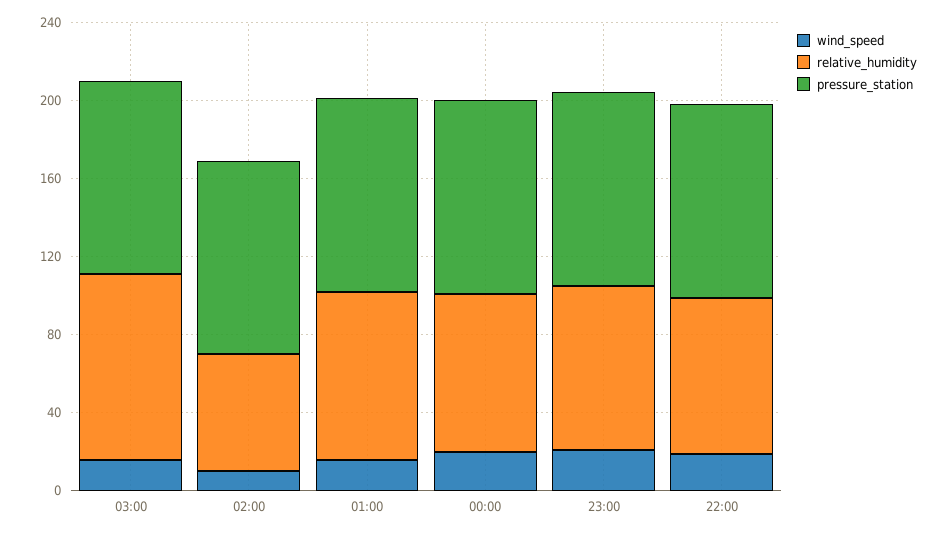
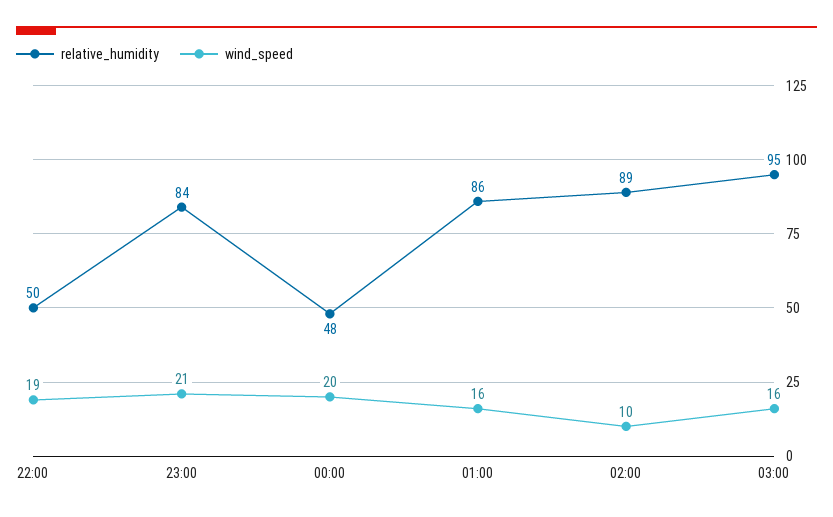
  {
    "wind_speed": {
      "03:00": 16,
      "02:00": 10,
      "01:00": 16,
      "00:00": 20,
      "23:00": 21,
      "22:00": 19
    },
    "relative_humidity": {
      "03:00": 95,
-     "02:00": 60,
+     "02:00": 89,
      "01:00": 86,
-     "00:00": 80,
+     "00:00": 48,
      "23:00": 84,
-     "22:00": 80
+     "22:00": 50
-   },
+   }
-   "pressure_station": {
-     "03:00": 100,
-     "02:00": 100,
-     "01:00": 100,
-     "00:00": 100,
-     "23:00": 100,
-     "22:00": 100
-   }
  }

